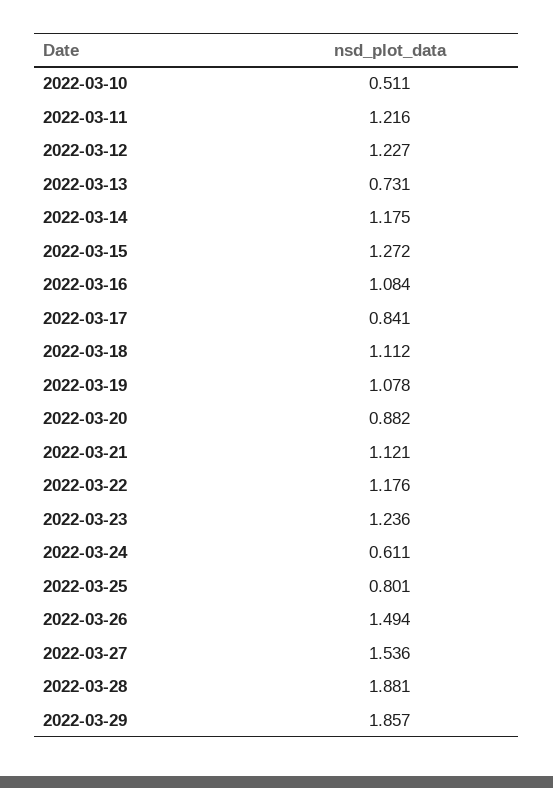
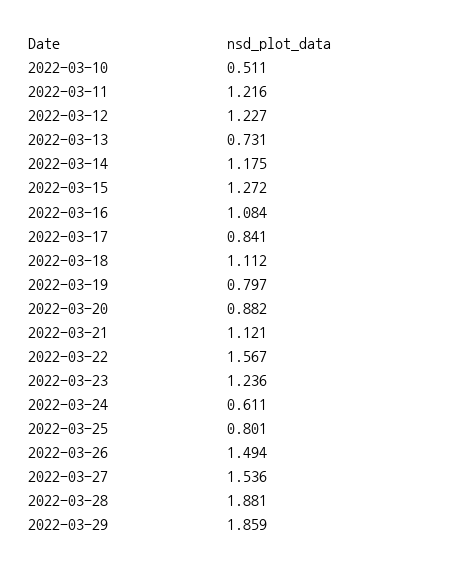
  {
    "2022-03-10": 0.511,
    "2022-03-11": 1.216,
    "2022-03-12": 1.227,
    "2022-03-13": 0.731,
    "2022-03-14": 1.175,
    "2022-03-15": 1.272,
    "2022-03-16": 1.084,
    "2022-03-17": 0.841,
    "2022-03-18": 1.112,
-   "2022-03-19": 1.078,
+   "2022-03-19": 0.797,
    "2022-03-20": 0.882,
    "2022-03-21": 1.121,
-   "2022-03-22": 1.176,
+   "2022-03-22": 1.567,
    "2022-03-23": 1.236,
    "2022-03-24": 0.611,
    "2022-03-25": 0.801,
    "2022-03-26": 1.494,
    "2022-03-27": 1.536,
    "2022-03-28": 1.881,
-   "2022-03-29": 1.857
+   "2022-03-29": 1.859
  }

